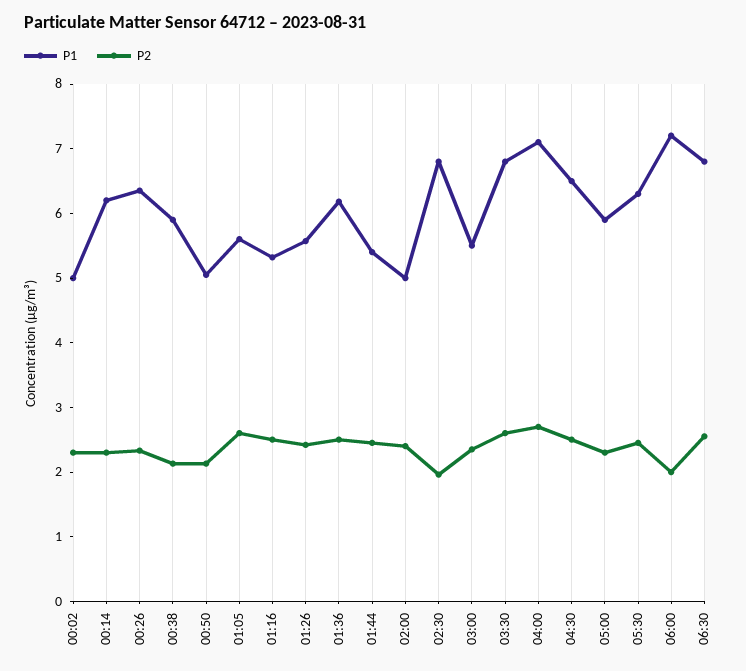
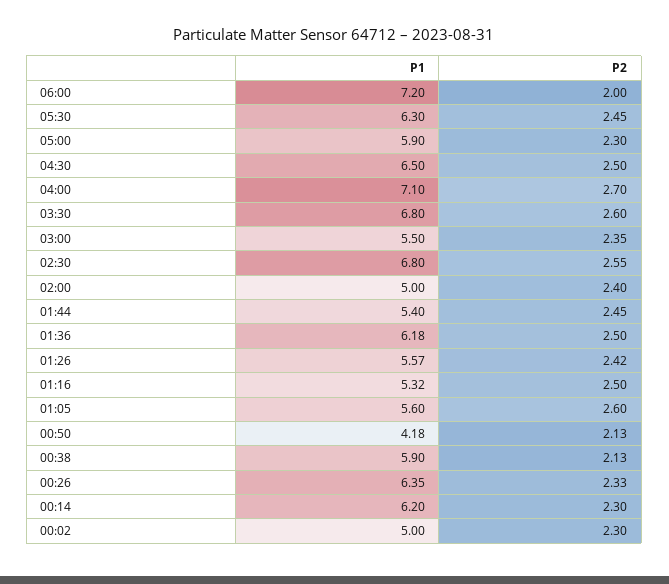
  {
    "P1": {
      "00:02": 5,
      "00:14": 6.2,
      "00:26": 6.35,
      "00:38": 5.9,
-     "00:50": 5,
+     "00:50": 4.18,
      "01:05": 5.6,
      "01:16": 5.32,
      "01:26": 5.57,
      "01:36": 6.18,
      "01:44": 5.4,
      "02:00": 5,
      "02:30": 6.8,
      "03:00": 5.5,
      "03:30": 6.8,
      "04:00": 7.1,
      "04:30": 6.5,
      "05:00": 5.9,
      "05:30": 6.3,
-     "06:00": 7.2,
+     "06:00": 7.2
-     "06:30": 6.8
    },
    "P2": {
      "00:02": 2.3,
      "00:14": 2.3,
      "00:26": 2.33,
      "00:38": 2.13,
      "00:50": 2.13,
      "01:05": 2.6,
      "01:16": 2.5,
      "01:26": 2.42,
      "01:36": 2.5,
      "01:44": 2.45,
      "02:00": 2.4,
-     "02:30": 2,
+     "02:30": 2.55,
      "03:00": 2.35,
      "03:30": 2.6,
      "04:00": 2.7,
      "04:30": 2.5,
      "05:00": 2.3,
      "05:30": 2.45,
-     "06:00": 2,
+     "06:00": 2
-     "06:30": 2.6
    }
  }

